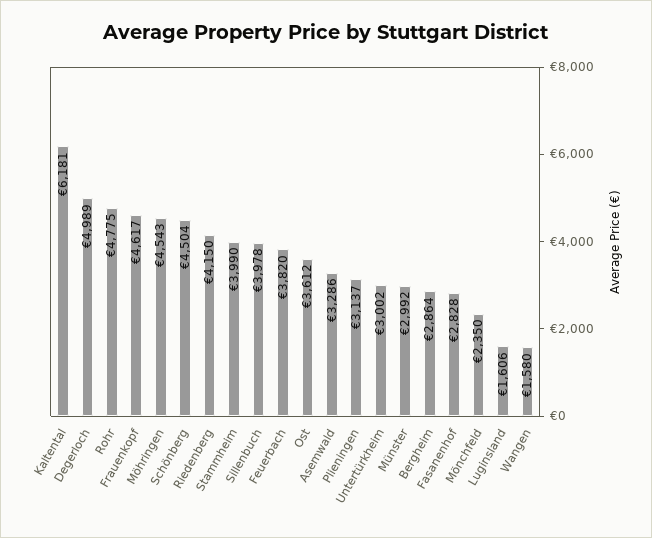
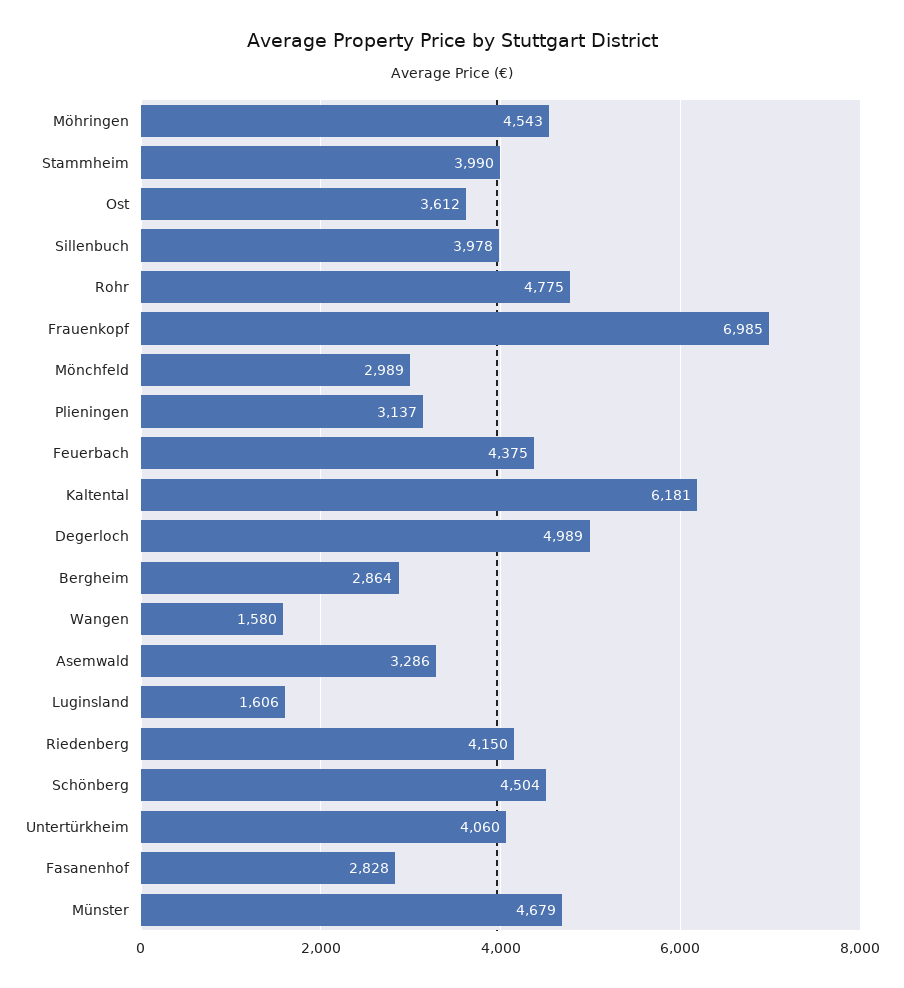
  {
    "Kaltental": 6181,
    "Degerloch": 4989,
    "Rohr": 4775,
-   "Frauenkopf": 4617,
+   "Frauenkopf": 6985,
    "Möhringen": 4543,
    "Schönberg": 4504,
    "Riedenberg": 4150,
    "Stammheim": 3990,
    "Sillenbuch": 3978,
-   "Feuerbach": 3820,
+   "Feuerbach": 4375,
    "Ost": 3612,
    "Asemwald": 3286,
    "Plieningen": 3137,
-   "Untertürkheim": 3002,
+   "Untertürkheim": 4060,
-   "Münster": 2992,
+   "Münster": 4679,
    "Bergheim": 2864,
    "Fasanenhof": 2828,
-   "Mönchfeld": 2350,
+   "Mönchfeld": 2989,
    "Luginsland": 1606,
    "Wangen": 1580
  }

